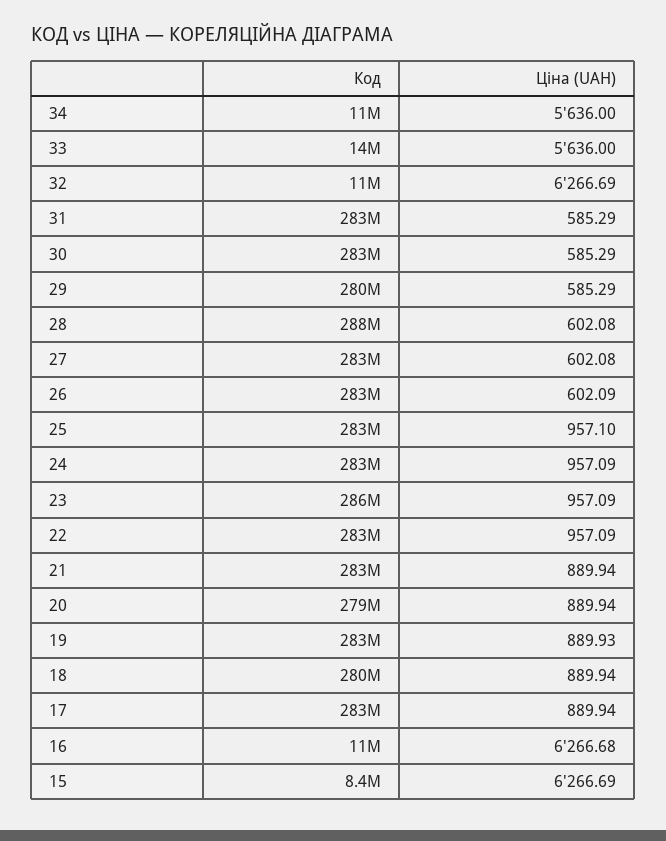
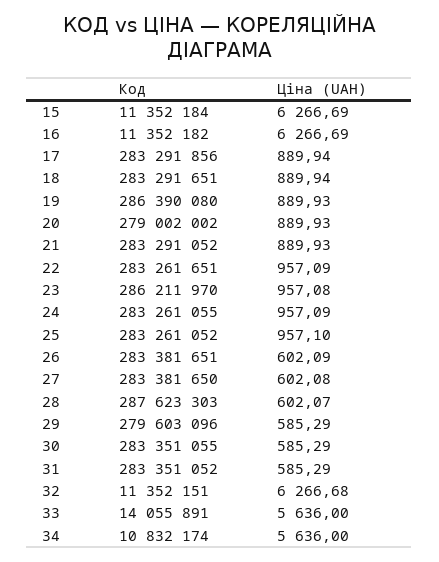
  {
    "Код": {
      "34": 10832174,
      "33": 14055891,
      "32": 11352151,
      "31": 283351052,
      "30": 283351055,
      "29": 279603096,
      "28": 287623303,
      "27": 283381650,
      "26": 283381651,
      "25": 283261052,
      "24": 283261055,
      "23": 286211970,
      "22": 283261651,
      "21": 283291052,
      "20": 279002002,
-     "19": 283000000,
+     "19": 286390080,
-     "18": 280000000,
+     "18": 283291651,
      "17": 283291856,
      "16": 11352182,
-     "15": 8400000
+     "15": 11352184
    },
    "Ціна (UAH)": {
      "34": 5636,
      "33": 5636,
-     "32": 6266.69,
+     "32": 6266.68,
      "31": 585.29,
      "30": 585.29,
      "29": 585.29,
-     "28": 602.08,
+     "28": 602.07,
      "27": 602.08,
      "26": 602.09,
      "25": 957.1,
      "24": 957.09,
-     "23": 957.09,
+     "23": 957.08,
      "22": 957.09,
-     "21": 889.94,
+     "21": 889.93,
-     "20": 889.94,
+     "20": 889.93,
      "19": 889.93,
      "18": 889.94,
      "17": 889.94,
-     "16": 6266.68,
+     "16": 6266.69,
      "15": 6266.69
    }
  }

